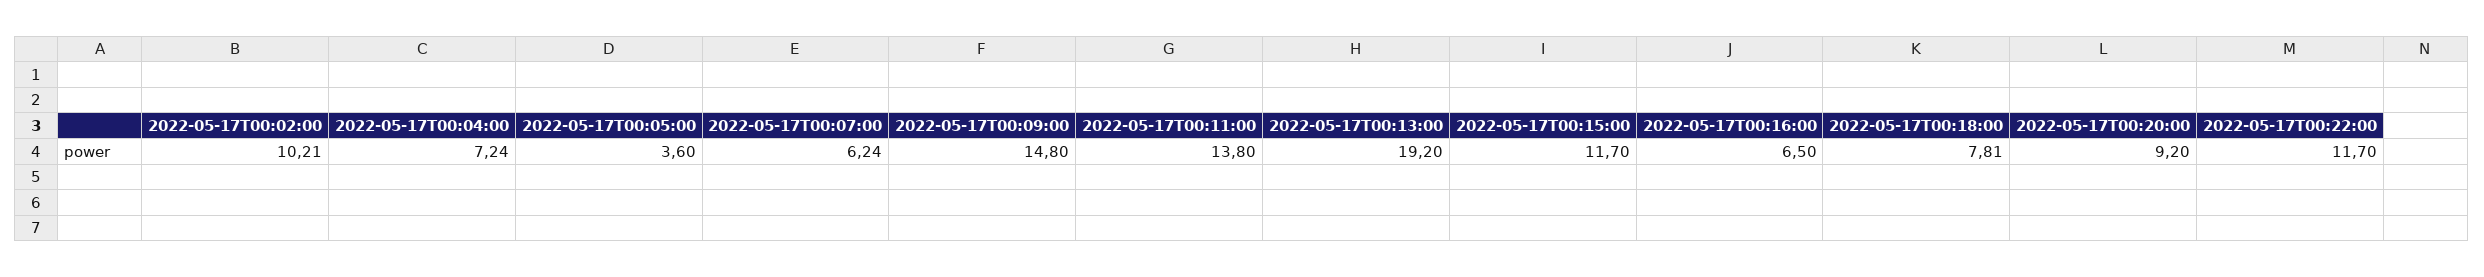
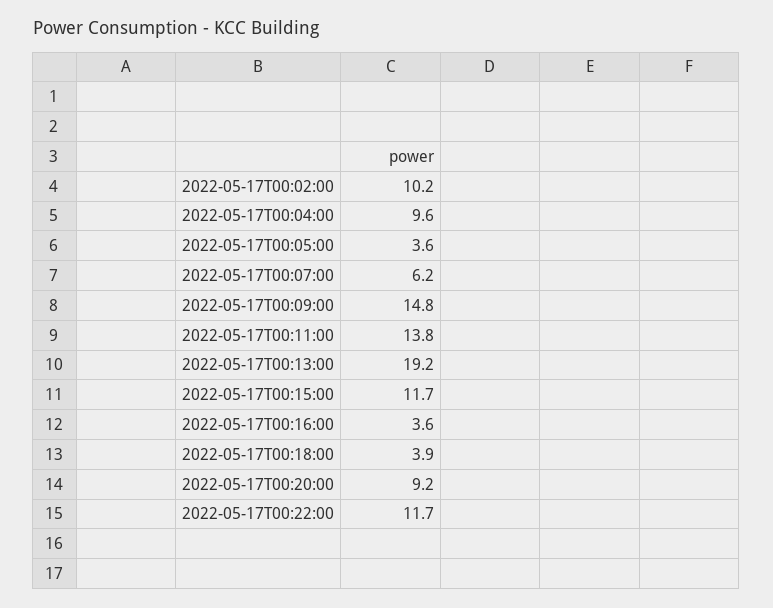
  {
    "2022-05-17T00:02:00": 10.21,
-   "2022-05-17T00:04:00": 7.24,
+   "2022-05-17T00:04:00": 9.6,
    "2022-05-17T00:05:00": 3.6,
    "2022-05-17T00:07:00": 6.24,
    "2022-05-17T00:09:00": 14.8,
    "2022-05-17T00:11:00": 13.8,
    "2022-05-17T00:13:00": 19.2,
    "2022-05-17T00:15:00": 11.7,
-   "2022-05-17T00:16:00": 6.5,
+   "2022-05-17T00:16:00": 3.6,
-   "2022-05-17T00:18:00": 7.81,
+   "2022-05-17T00:18:00": 3.9,
    "2022-05-17T00:20:00": 9.2,
    "2022-05-17T00:22:00": 11.7
  }

